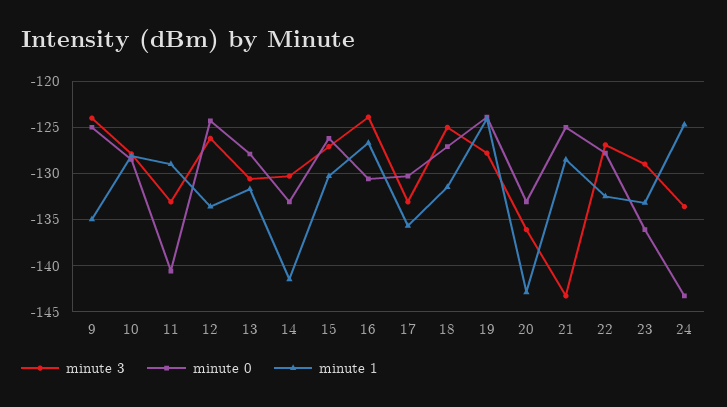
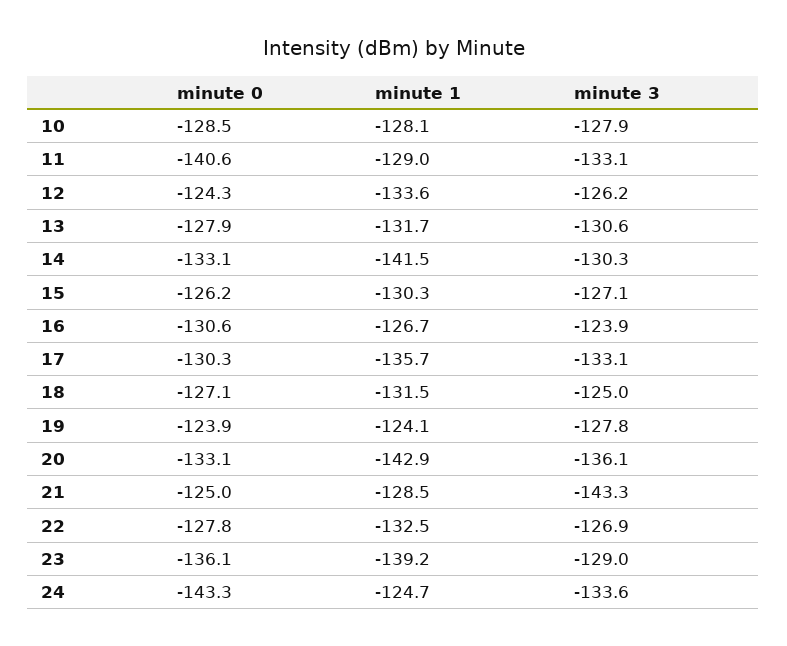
  {
    "minute 3": {
-     "9": -124,
      "10": -127.9,
      "11": -133.1,
      "12": -126.2,
      "13": -130.6,
      "14": -130.3,
      "15": -127.1,
      "16": -123.9,
      "17": -133.1,
      "18": -125,
      "19": -127.8,
      "20": -136.1,
      "21": -143.3,
      "22": -126.9,
      "23": -129,
      "24": -133.6
    },
    "minute 0": {
-     "9": -125,
      "10": -128.5,
      "11": -140.6,
      "12": -124.3,
      "13": -127.9,
      "14": -133.1,
      "15": -126.2,
      "16": -130.6,
      "17": -130.3,
      "18": -127.1,
      "19": -123.9,
      "20": -133.1,
      "21": -125,
      "22": -127.8,
      "23": -136.1,
      "24": -143.3
    },
    "minute 1": {
-     "9": -135,
      "10": -128.1,
      "11": -129,
      "12": -133.6,
      "13": -131.7,
      "14": -141.5,
      "15": -130.3,
      "16": -126.7,
      "17": -135.7,
      "18": -131.5,
      "19": -124.1,
      "20": -142.9,
      "21": -128.5,
      "22": -132.5,
-     "23": -133,
+     "23": -139.2,
      "24": -124.7
    }
  }

